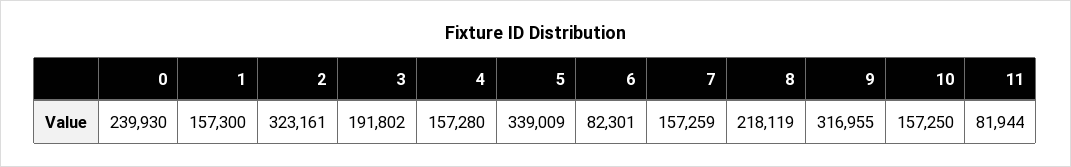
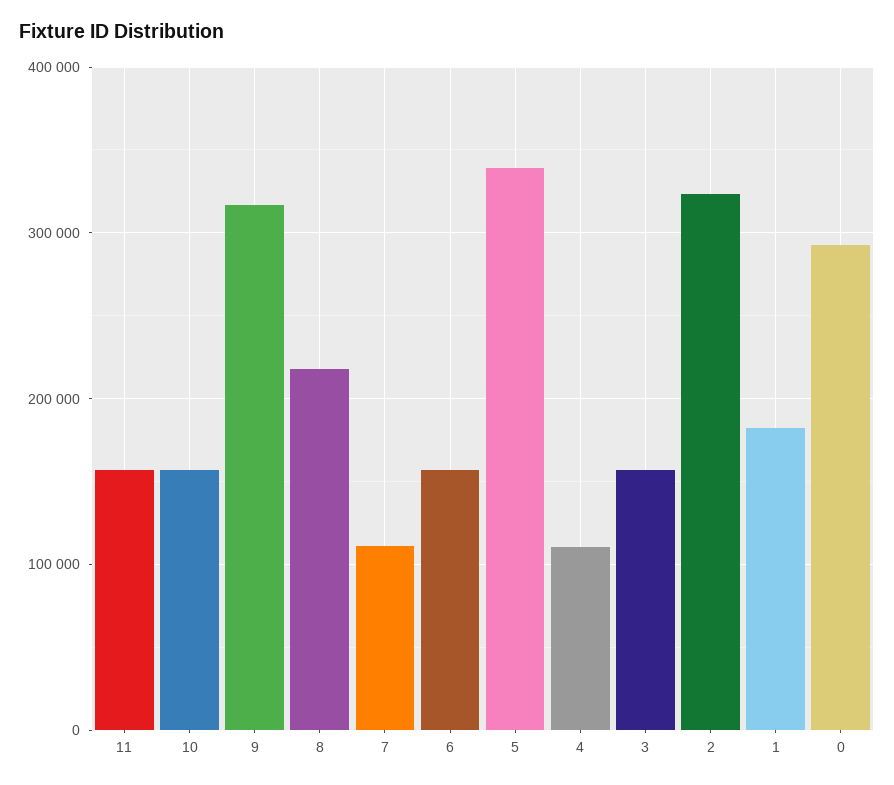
  {
-   "0": 239930,
+   "0": 290000,
-   "1": 157300,
+   "1": 180000,
    "2": 323161,
-   "3": 191802,
+   "3": 160000,
-   "4": 157280,
+   "4": 110000,
    "5": 339009,
-   "6": 82301,
+   "6": 160000,
-   "7": 157259,
+   "7": 110000,
    "8": 218119,
    "9": 316955,
    "10": 157250,
-   "11": 81944
+   "11": 160000
  }

